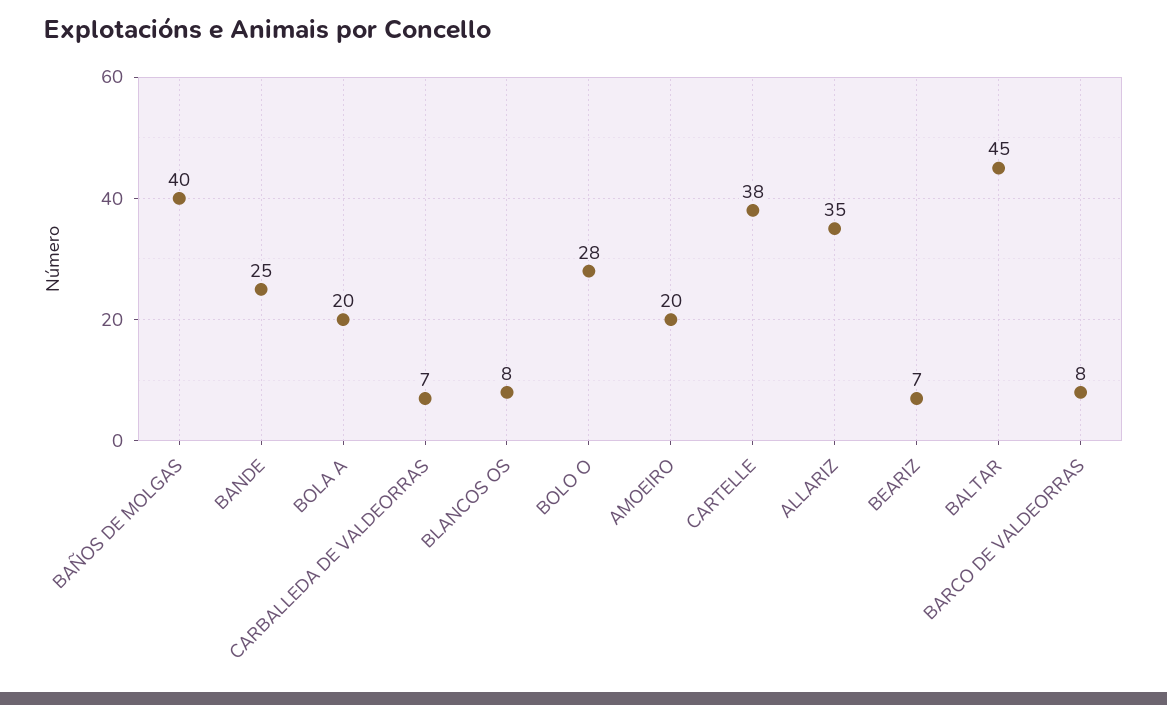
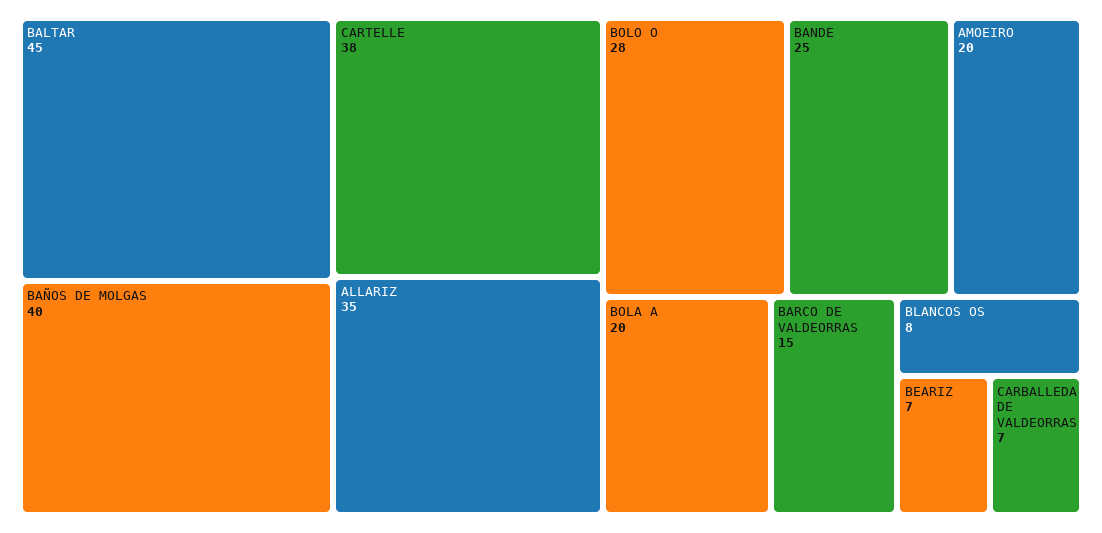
  {
    "BAÑOS DE MOLGAS": 40,
    "BANDE": 25,
    "BOLA A": 20,
    "CARBALLEDA DE VALDEORRAS": 7,
    "BLANCOS OS": 8,
    "BOLO O": 28,
    "AMOEIRO": 20,
    "CARTELLE": 38,
    "ALLARIZ": 35,
    "BEARIZ": 7,
    "BALTAR": 45,
-   "BARCO DE VALDEORRAS": 8
+   "BARCO DE VALDEORRAS": 15
  }

